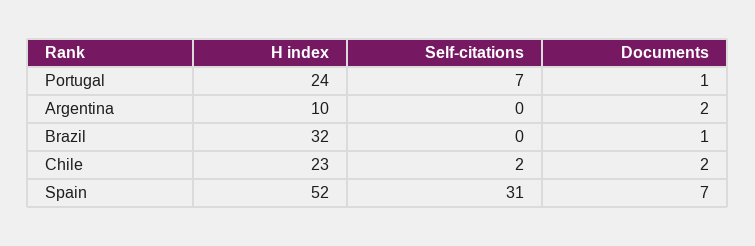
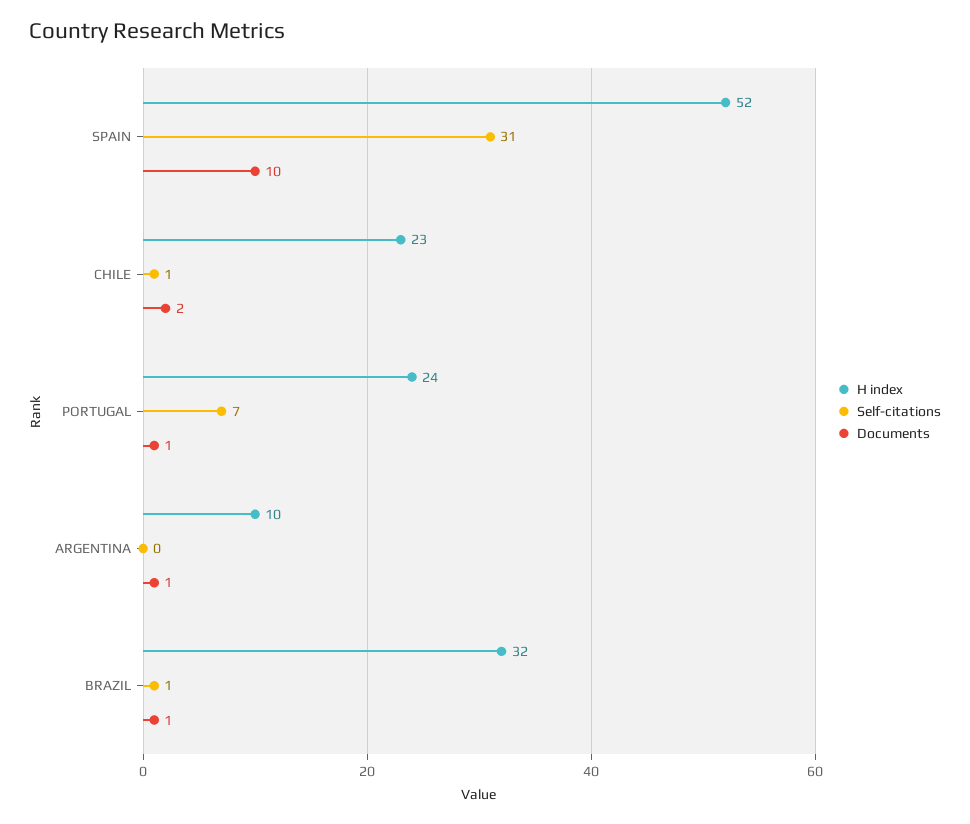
  {
    "H index": {
      "Portugal": 24,
      "Argentina": 10,
      "Brazil": 32,
      "Chile": 23,
      "Spain": 52
    },
    "Self-citations": {
      "Portugal": 7,
      "Argentina": 0,
-     "Brazil": 0,
+     "Brazil": 1,
-     "Chile": 2,
+     "Chile": 1,
      "Spain": 31
    },
    "Documents": {
      "Portugal": 1,
-     "Argentina": 2,
+     "Argentina": 1,
      "Brazil": 1,
      "Chile": 2,
-     "Spain": 7
+     "Spain": 10
    }
  }

